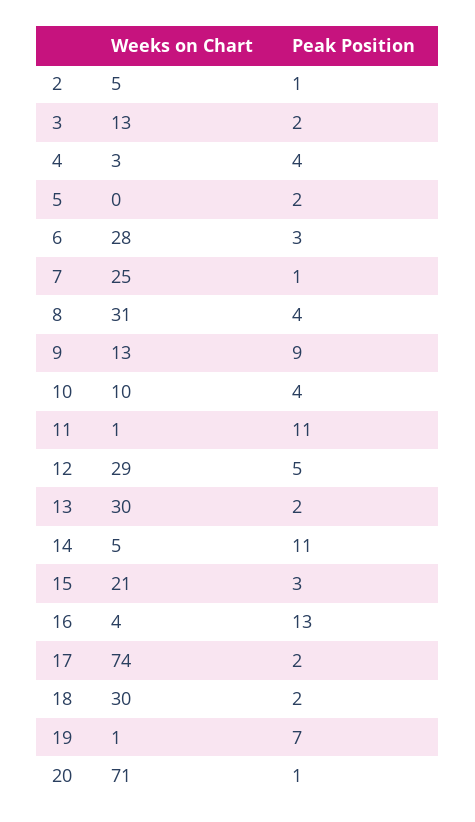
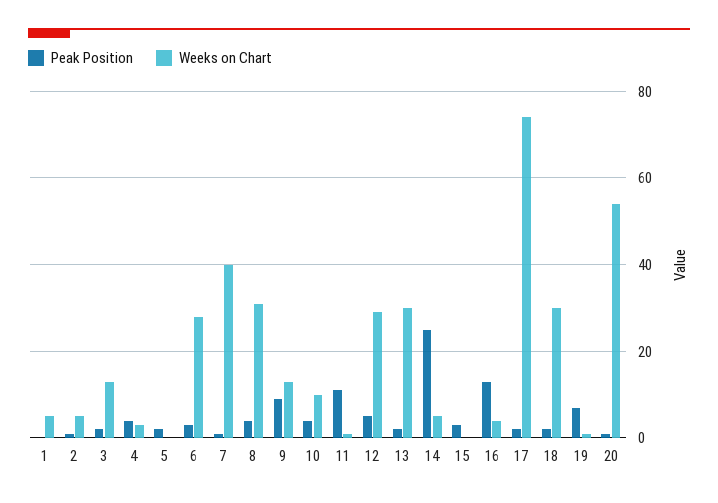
  {
    "Weeks on Chart": {
      "2": 5,
      "3": 13,
      "4": 3,
      "5": 0,
      "6": 28,
-     "7": 25,
+     "7": 40,
      "8": 31,
      "9": 13,
      "10": 10,
      "11": 1,
      "12": 29,
      "13": 30,
      "14": 5,
-     "15": 21,
+     "15": 0,
      "16": 4,
      "17": 74,
      "18": 30,
      "19": 1,
-     "20": 71
+     "20": 55,
+     "1": 5
    },
    "Peak Position": {
      "2": 1,
      "3": 2,
      "4": 4,
      "5": 2,
      "6": 3,
      "7": 1,
      "8": 4,
      "9": 9,
      "10": 4,
      "11": 11,
      "12": 5,
      "13": 2,
-     "14": 11,
+     "14": 25,
      "15": 3,
      "16": 13,
      "17": 2,
      "18": 2,
      "19": 7,
-     "20": 1
+     "20": 1,
+     "1": 0
    }
  }

